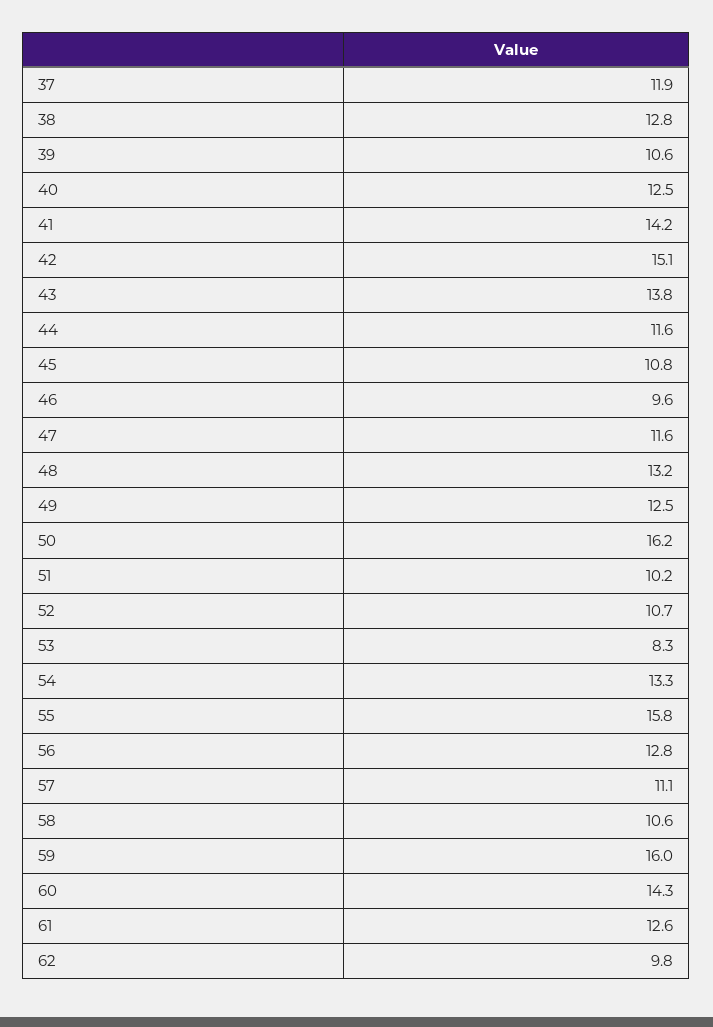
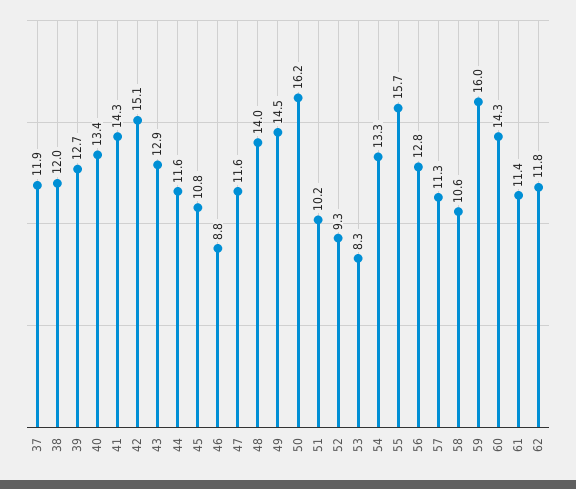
  {
    "37": 11.9,
-   "38": 12.8,
+   "38": 12,
-   "39": 10.6,
+   "39": 12.7,
-   "40": 12.5,
+   "40": 13.4,
-   "41": 14.2,
+   "41": 14.3,
    "42": 15.1,
-   "43": 13.8,
+   "43": 12.9,
    "44": 11.6,
    "45": 10.8,
-   "46": 9.6,
+   "46": 8.8,
    "47": 11.6,
-   "48": 13.2,
+   "48": 14,
-   "49": 12.5,
+   "49": 14.5,
    "50": 16.2,
    "51": 10.2,
-   "52": 10.7,
+   "52": 9.3,
    "53": 8.3,
    "54": 13.3,
-   "55": 15.8,
+   "55": 15.7,
    "56": 12.8,
-   "57": 11.1,
+   "57": 11.3,
    "58": 10.6,
    "59": 16,
    "60": 14.3,
-   "61": 12.6,
+   "61": 11.4,
-   "62": 9.8
+   "62": 11.8
  }

